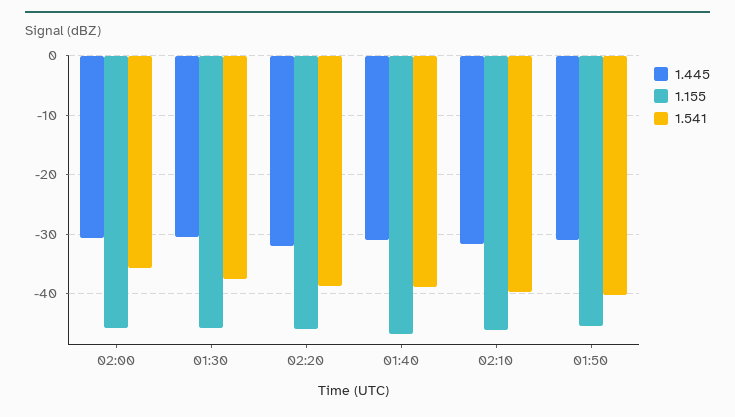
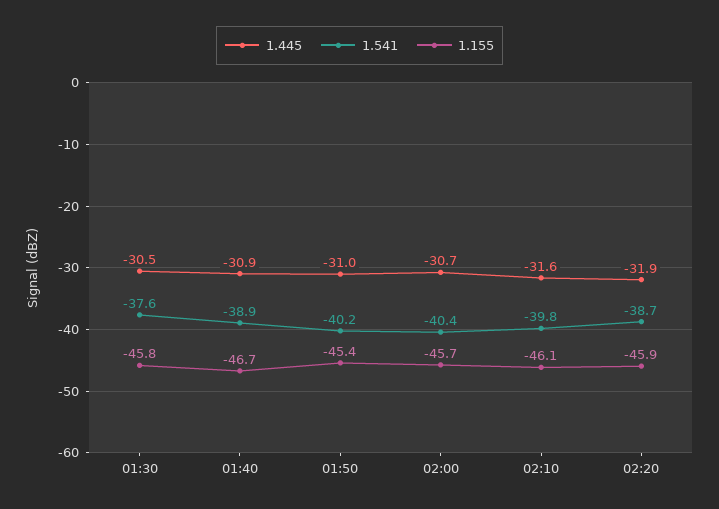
  {
    "1.445": {
      "02:00": -30.7,
      "01:30": -30.5,
      "02:20": -31.9,
      "01:40": -30.9,
      "02:10": -31.6,
      "01:50": -31
    },
    "1.155": {
      "02:00": -45.7,
      "01:30": -45.8,
      "02:20": -45.9,
      "01:40": -46.7,
      "02:10": -46.1,
      "01:50": -45.4
    },
    "1.541": {
-     "02:00": -36,
+     "02:00": -40.4,
      "01:30": -37.6,
      "02:20": -38.7,
      "01:40": -38.9,
      "02:10": -39.8,
      "01:50": -40.2
    }
  }

